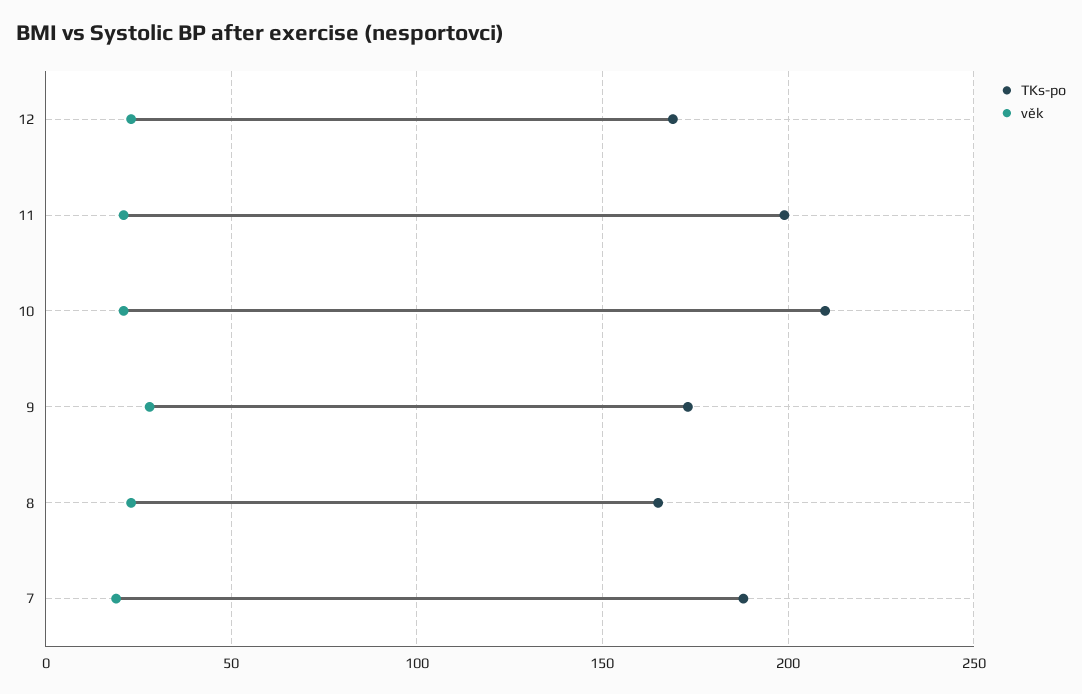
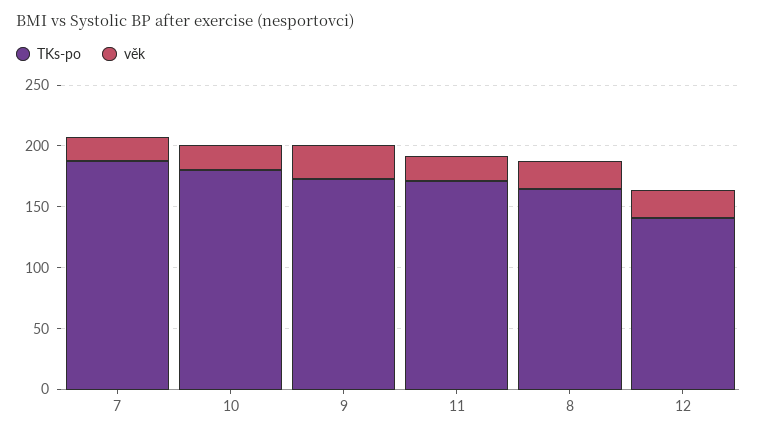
  {
    "TKs-po": {
-     "12": 170,
+     "12": 140,
-     "11": 200,
+     "11": 170,
-     "10": 210,
+     "10": 180,
      "9": 175,
      "8": 165,
      "7": 190
    },
    "věk": {
      "12": 25,
      "11": 20,
      "10": 20,
      "9": 30,
      "8": 25,
      "7": 20
    }
  }

